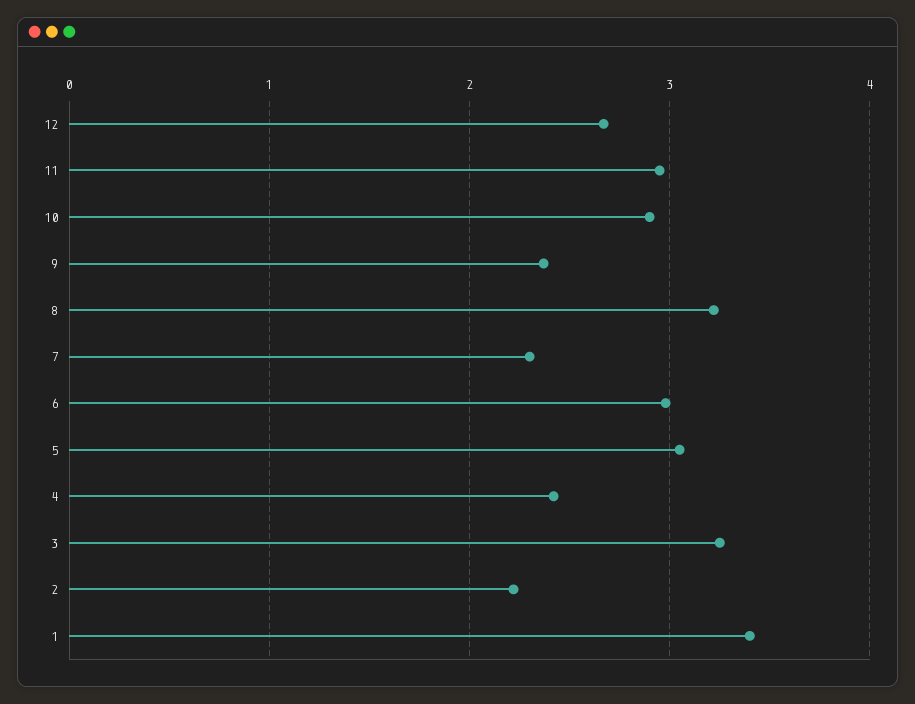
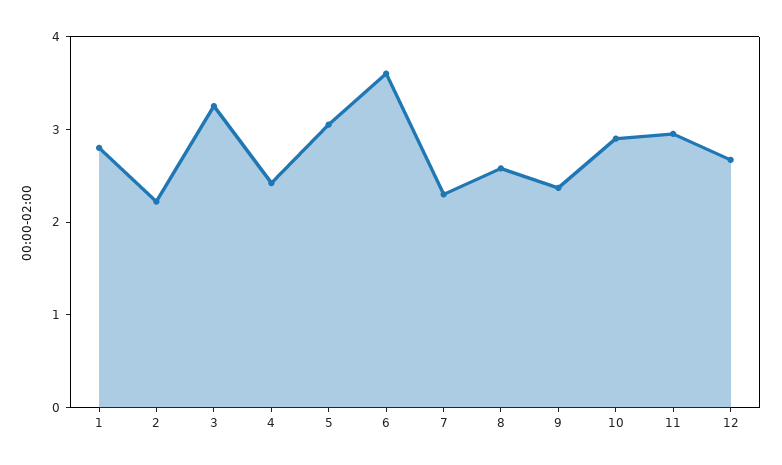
  {
    "12": 2.7,
    "11": 3,
    "10": 2.9,
    "9": 2.4,
-   "8": 3.2,
+   "8": 2.6,
    "7": 2.3,
-   "6": 3,
+   "6": 3.6,
    "5": 3.1,
    "4": 2.4,
    "3": 3.3,
    "2": 2.2,
-   "1": 3.4
+   "1": 2.8
  }

